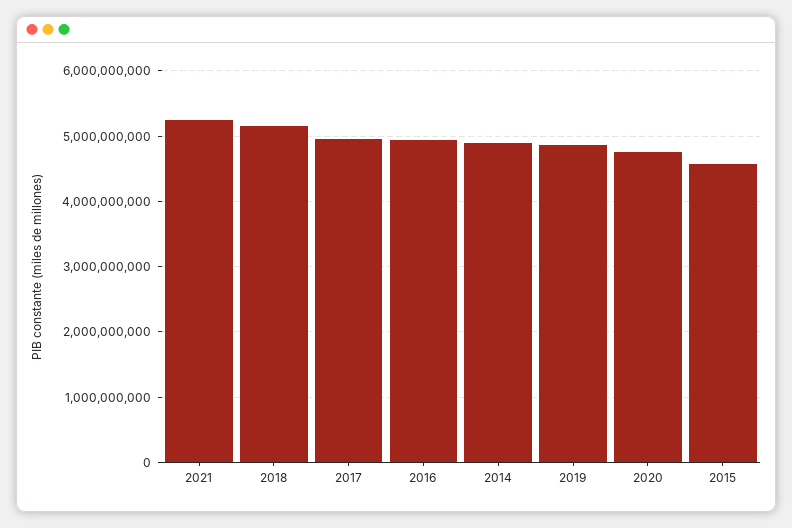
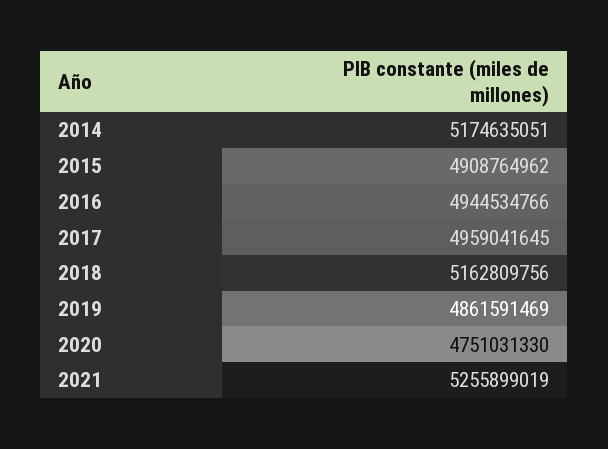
  {
    "2021": 5255899019,
    "2018": 5162809756,
    "2017": 4959041645,
    "2016": 4944534766,
-   "2014": 4900000000,
+   "2014": 5174635051,
    "2019": 4861591469,
    "2020": 4751031330,
-   "2015": 4600000000
+   "2015": 4908764962
  }

